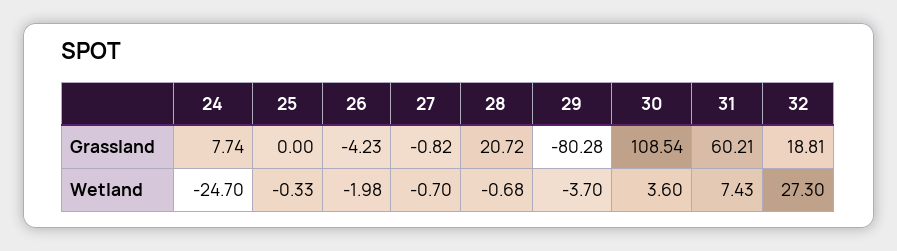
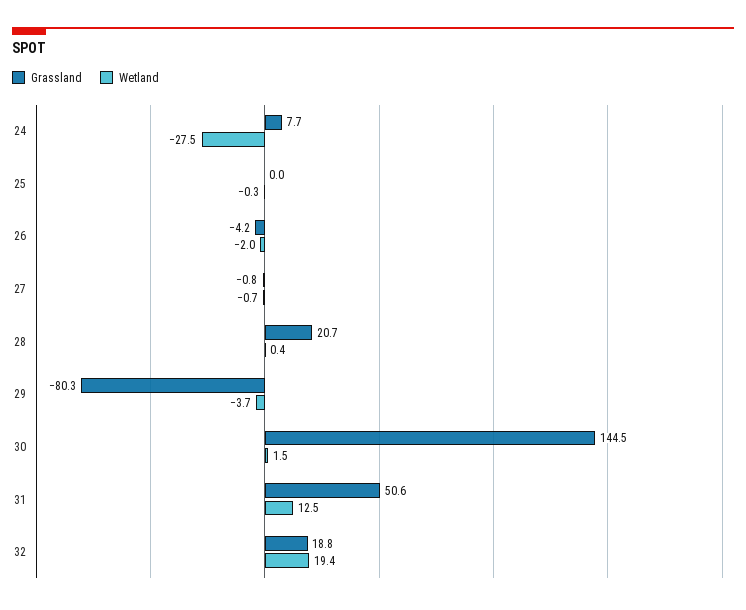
  {
    "Grassland": {
      "24": 7.74,
      "25": 0,
      "26": -4.23,
      "27": -0.82,
      "28": 20.72,
      "29": -80.28,
-     "30": 108.54,
+     "30": 144.5,
-     "31": 60.21,
+     "31": 50.6,
      "32": 18.81
    },
    "Wetland": {
-     "24": -24.7,
+     "24": -27.5,
      "25": -0.33,
      "26": -1.98,
      "27": -0.7,
-     "28": -0.68,
+     "28": 0.4,
      "29": -3.7,
-     "30": 3.6,
+     "30": 1.5,
-     "31": 7.43,
+     "31": 12.5,
-     "32": 27.3
+     "32": 19.4
    }
  }

